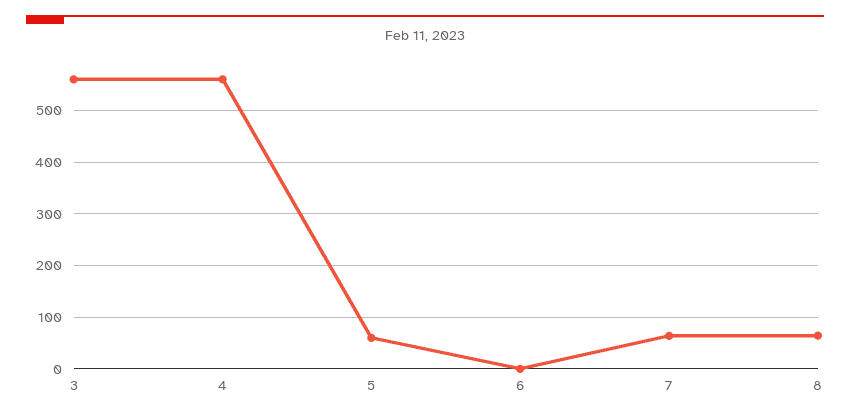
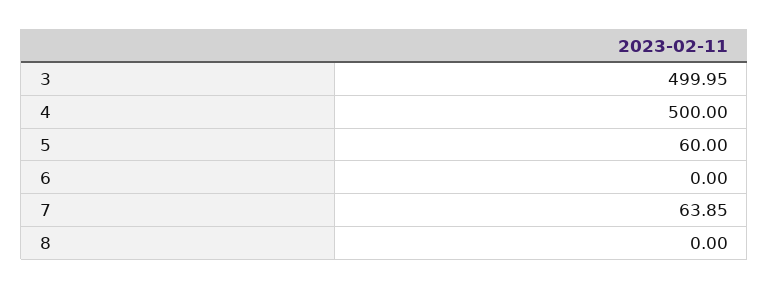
  {
-   "3": 560,
+   "3": 499.95,
-   "4": 560,
+   "4": 500,
    "5": 60,
    "6": 0,
    "7": 63.85,
-   "8": 60
+   "8": 0
  }

